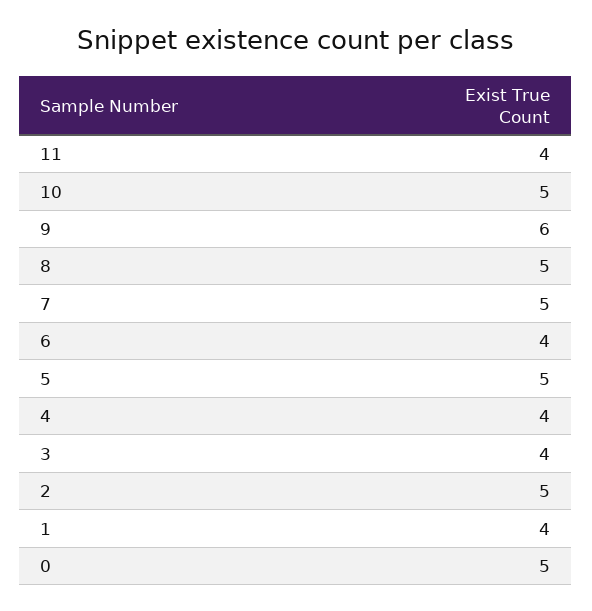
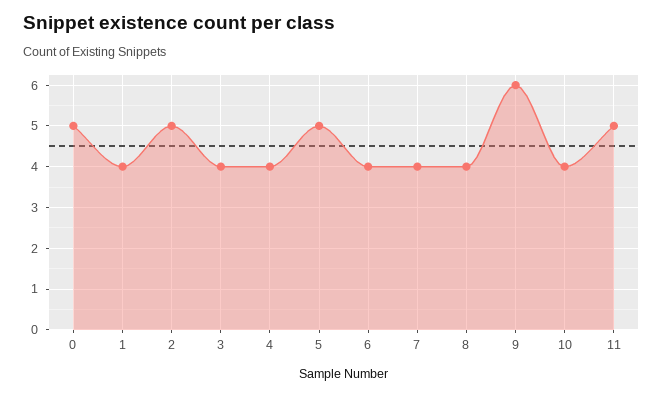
  {
-   "11": 4,
+   "11": 5,
-   "10": 5,
+   "10": 4,
    "9": 6,
-   "8": 5,
+   "8": 4,
-   "7": 5,
+   "7": 4,
    "6": 4,
    "5": 5,
    "4": 4,
    "3": 4,
    "2": 5,
    "1": 4,
    "0": 5
  }

